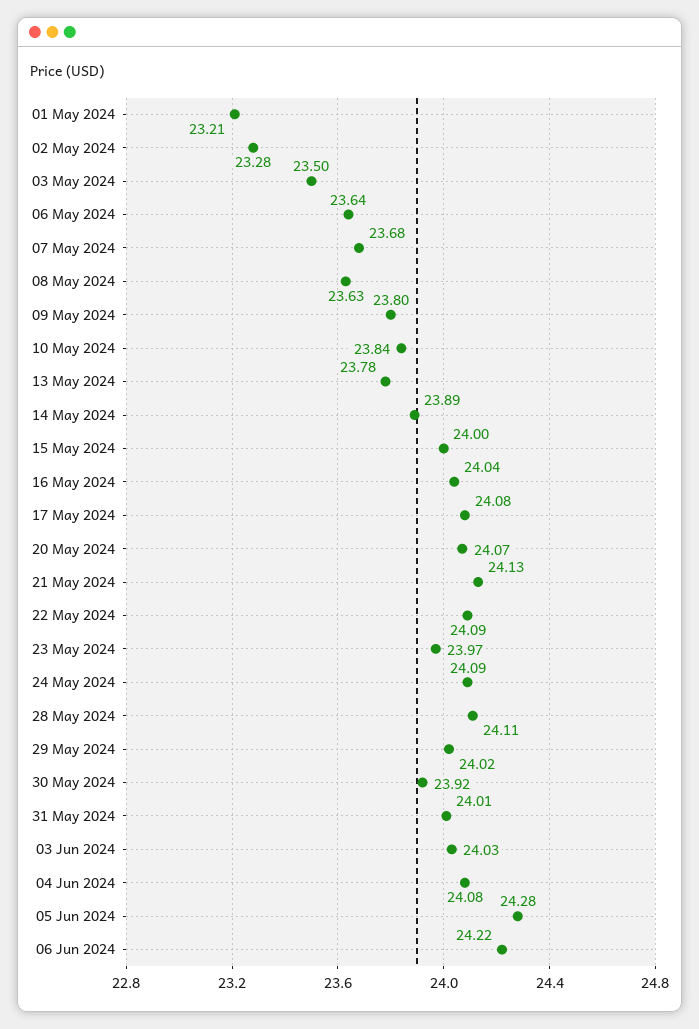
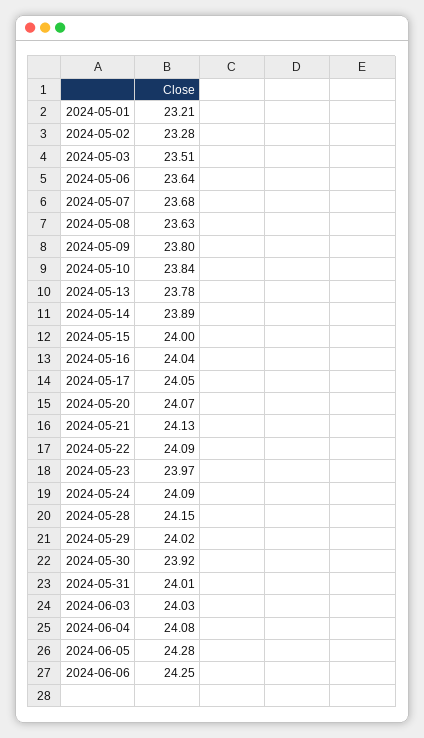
  {
    "01 May 2024": 23.21,
    "02 May 2024": 23.28,
-   "03 May 2024": 23.5,
+   "03 May 2024": 23.51,
    "06 May 2024": 23.64,
    "07 May 2024": 23.68,
    "08 May 2024": 23.63,
    "09 May 2024": 23.8,
    "10 May 2024": 23.84,
    "13 May 2024": 23.78,
    "14 May 2024": 23.89,
    "15 May 2024": 24,
    "16 May 2024": 24.04,
-   "17 May 2024": 24.08,
+   "17 May 2024": 24.05,
    "20 May 2024": 24.07,
    "21 May 2024": 24.13,
    "22 May 2024": 24.09,
    "23 May 2024": 23.97,
    "24 May 2024": 24.09,
-   "28 May 2024": 24.11,
+   "28 May 2024": 24.15,
    "29 May 2024": 24.02,
    "30 May 2024": 23.92,
    "31 May 2024": 24.01,
    "03 Jun 2024": 24.03,
    "04 Jun 2024": 24.08,
    "05 Jun 2024": 24.28,
-   "06 Jun 2024": 24.22
+   "06 Jun 2024": 24.25
  }

